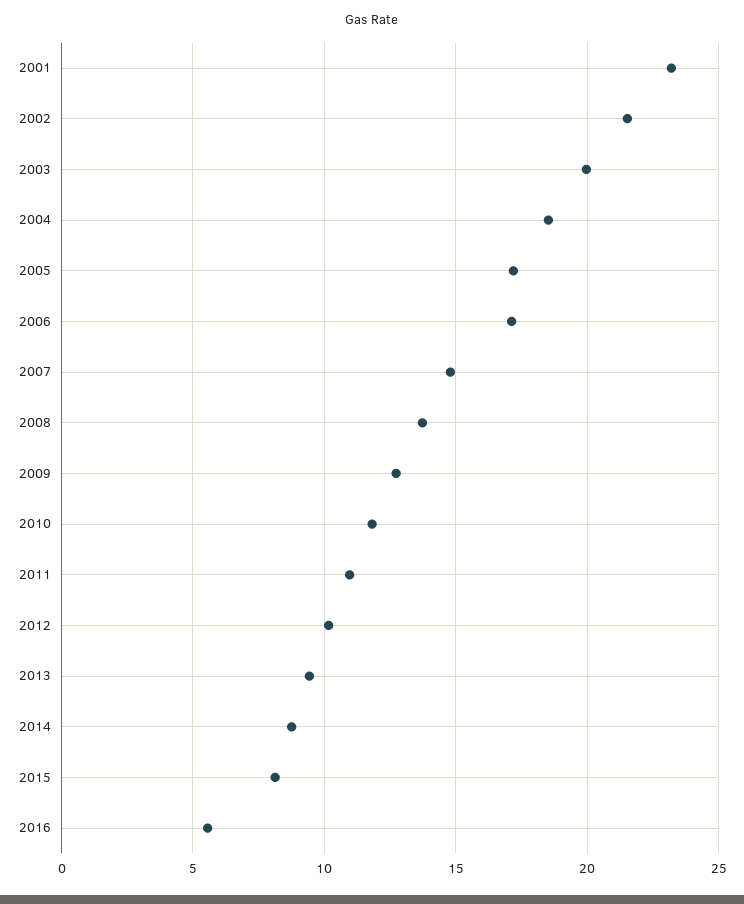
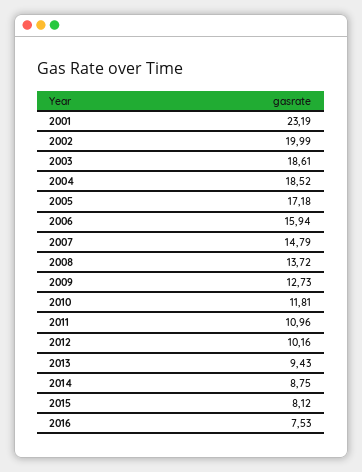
  {
    "2001": 23.19,
-   "2002": 21.5,
+   "2002": 19.99,
-   "2003": 20,
+   "2003": 18.61,
    "2004": 18.52,
    "2005": 17.18,
-   "2006": 17,
+   "2006": 15.94,
    "2007": 14.79,
    "2008": 13.72,
    "2009": 12.73,
    "2010": 11.81,
    "2011": 10.96,
    "2012": 10.16,
    "2013": 9.43,
    "2014": 8.75,
    "2015": 8.12,
-   "2016": 5.5
+   "2016": 7.53
  }

